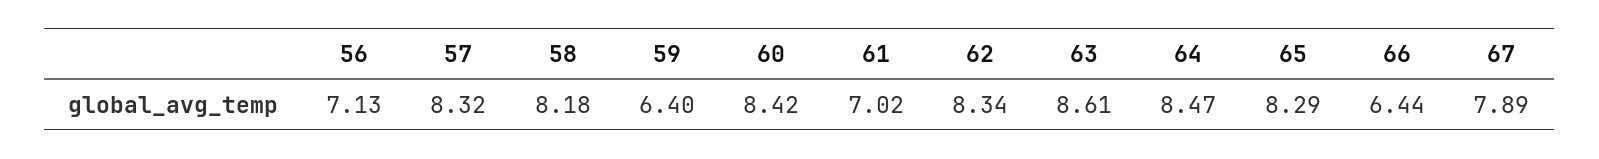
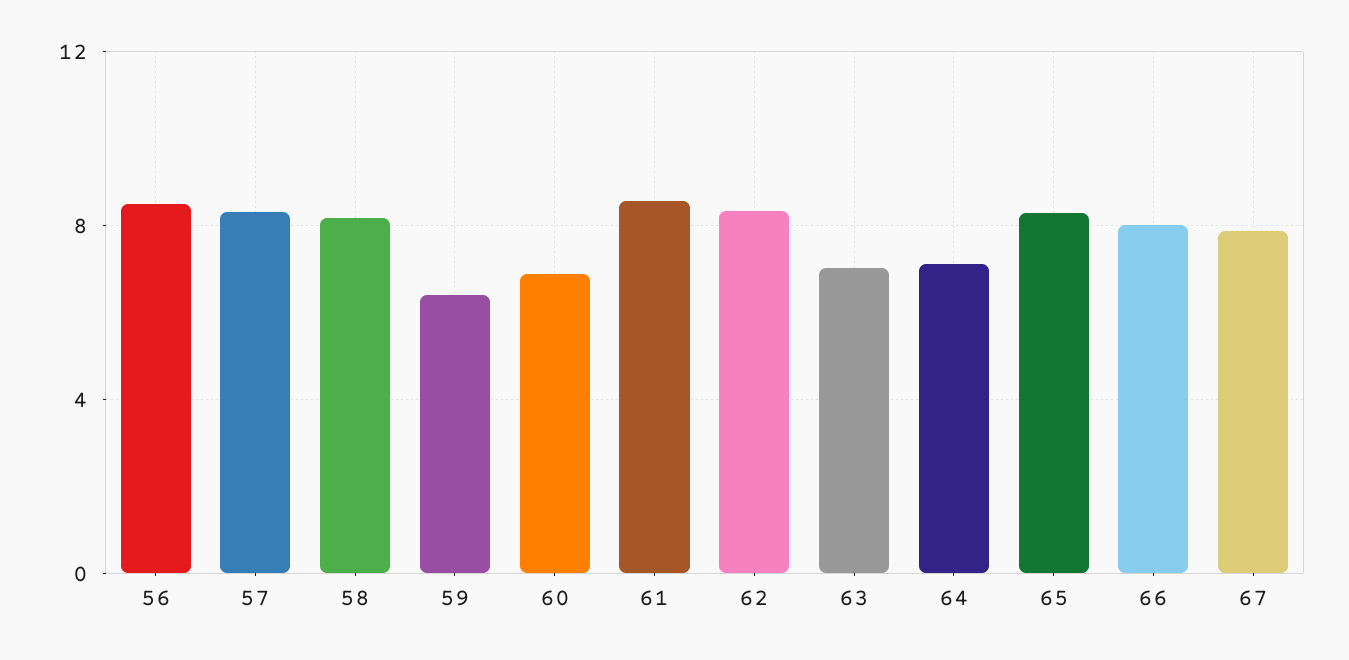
  {
-   "56": 7.13,
+   "56": 8.5,
    "57": 8.32,
    "58": 8.18,
    "59": 6.4,
-   "60": 8.42,
+   "60": 7,
-   "61": 7.02,
+   "61": 8.5,
    "62": 8.34,
-   "63": 8.61,
+   "63": 7,
-   "64": 8.47,
+   "64": 7,
    "65": 8.29,
-   "66": 6.44,
+   "66": 8,
    "67": 7.89
  }

